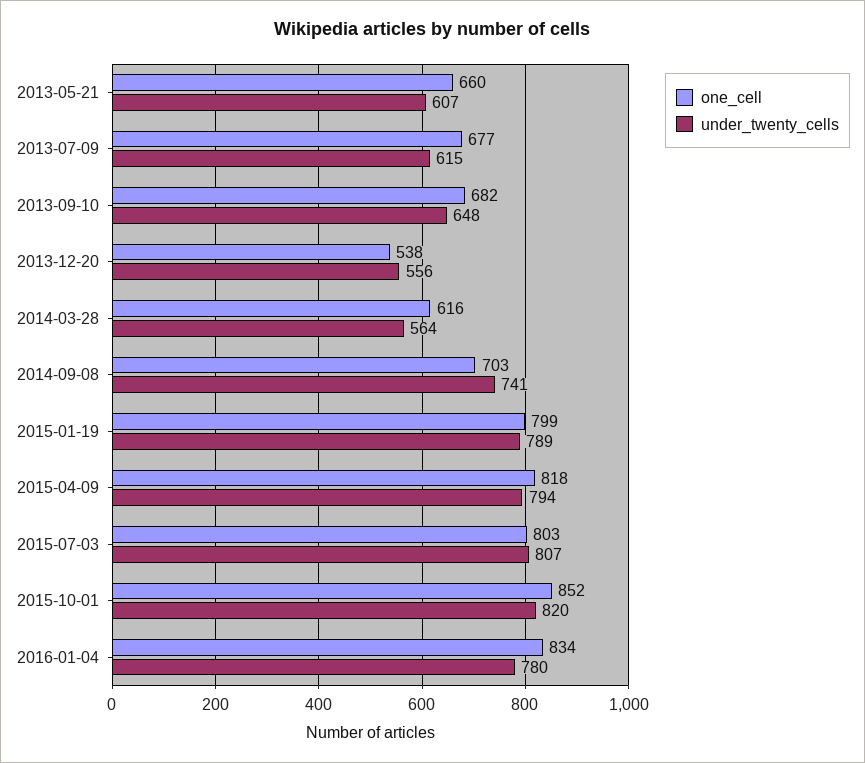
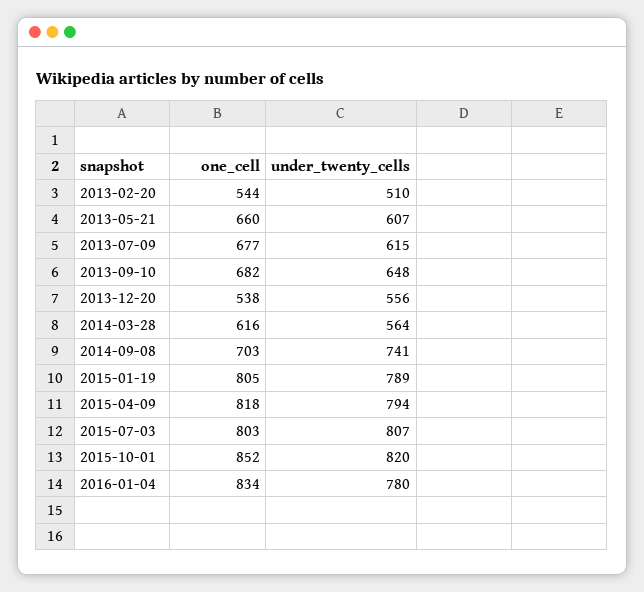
  {
    "one_cell": {
      "2013-05-21": 660,
      "2013-07-09": 677,
      "2013-09-10": 682,
      "2013-12-20": 538,
      "2014-03-28": 616,
      "2014-09-08": 703,
-     "2015-01-19": 799,
+     "2015-01-19": 805,
      "2015-04-09": 818,
      "2015-07-03": 803,
      "2015-10-01": 852,
-     "2016-01-04": 834
+     "2016-01-04": 834,
+     "2013-02-20": 544
    },
    "under_twenty_cells": {
      "2013-05-21": 607,
      "2013-07-09": 615,
      "2013-09-10": 648,
      "2013-12-20": 556,
      "2014-03-28": 564,
      "2014-09-08": 741,
      "2015-01-19": 789,
      "2015-04-09": 794,
      "2015-07-03": 807,
      "2015-10-01": 820,
-     "2016-01-04": 780
+     "2016-01-04": 780,
+     "2013-02-20": 510
    }
  }

